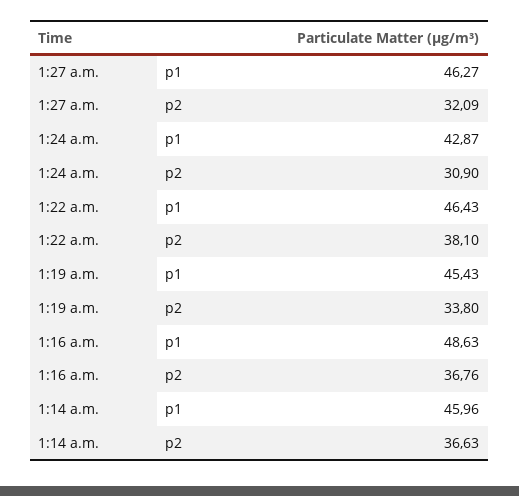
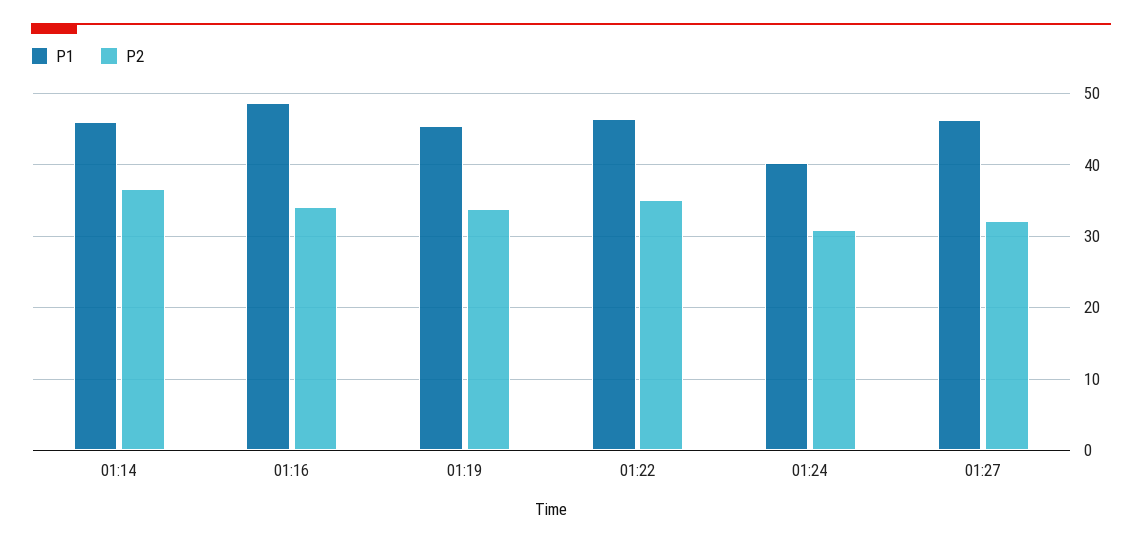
  {
    "p1": {
      "1:27 a.m.": 46.27,
-     "1:24 a.m.": 42.87,
+     "1:24 a.m.": 40,
      "1:22 a.m.": 46.43,
      "1:19 a.m.": 45.43,
      "1:16 a.m.": 48.63,
      "1:14 a.m.": 45.96
    },
    "p2": {
      "1:27 a.m.": 32.09,
      "1:24 a.m.": 30.9,
-     "1:22 a.m.": 38.1,
+     "1:22 a.m.": 35,
      "1:19 a.m.": 33.8,
-     "1:16 a.m.": 36.76,
+     "1:16 a.m.": 34,
      "1:14 a.m.": 36.63
    }
  }

